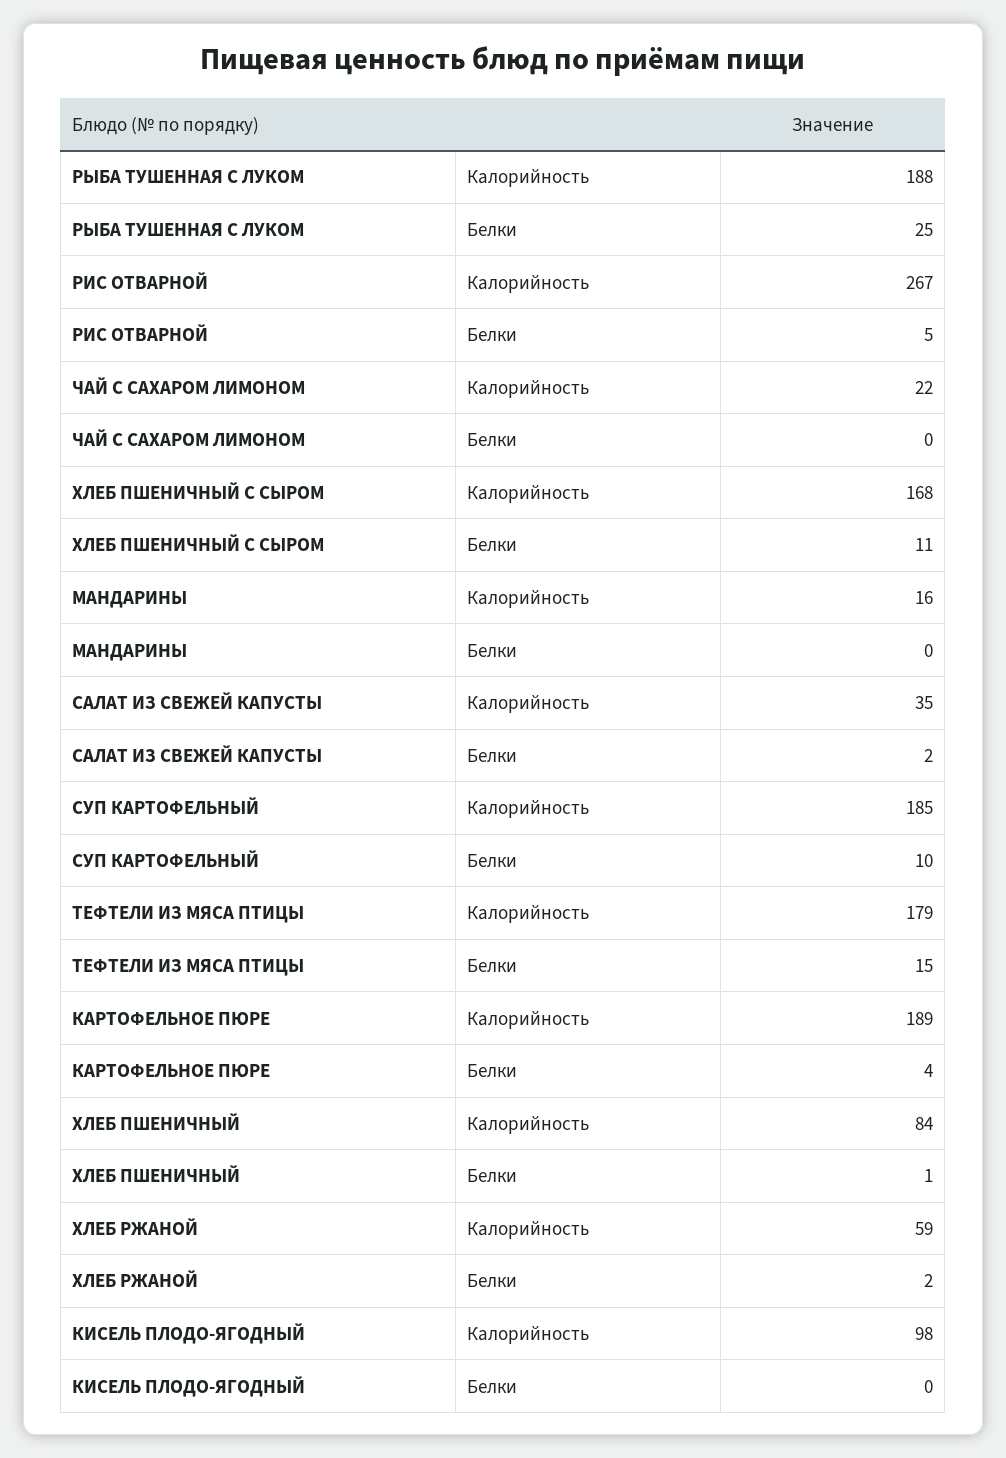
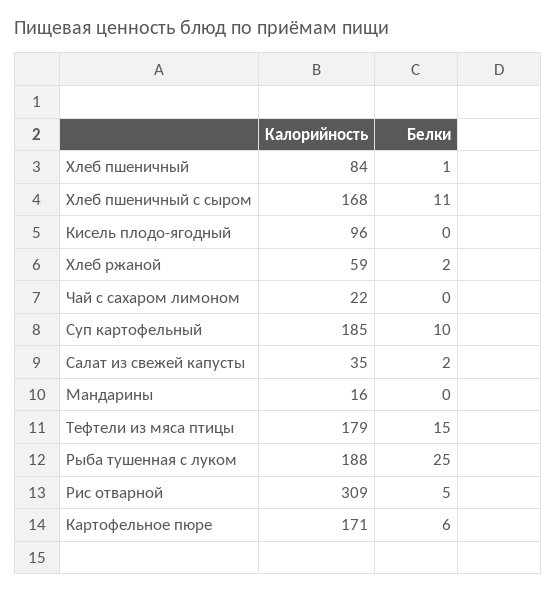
  {
    "РЫБА ТУШЕННАЯ С ЛУКОМ": {
      "Калорийность": 188,
      "Белки": 25
    },
    "РИС ОТВАРНОЙ": {
-     "Калорийность": 267,
+     "Калорийность": 309,
      "Белки": 5
    },
    "ЧАЙ С САХАРОМ ЛИМОНОМ": {
      "Калорийность": 22,
      "Белки": 0
    },
    "ХЛЕБ ПШЕНИЧНЫЙ С СЫРОМ": {
      "Калорийность": 168,
      "Белки": 11
    },
    "МАНДАРИНЫ": {
      "Калорийность": 16,
      "Белки": 0
    },
    "САЛАТ ИЗ СВЕЖЕЙ КАПУСТЫ": {
      "Калорийность": 35,
      "Белки": 2
    },
    "СУП КАРТОФЕЛЬНЫЙ": {
      "Калорийность": 185,
      "Белки": 10
    },
    "ТЕФТЕЛИ ИЗ МЯСА ПТИЦЫ": {
      "Калорийность": 179,
      "Белки": 15
    },
    "КАРТОФЕЛЬНОЕ ПЮРЕ": {
-     "Калорийность": 189,
+     "Калорийность": 171,
-     "Белки": 4
+     "Белки": 6
    },
    "ХЛЕБ ПШЕНИЧНЫЙ": {
      "Калорийность": 84,
      "Белки": 1
    },
    "ХЛЕБ РЖАНОЙ": {
      "Калорийность": 59,
      "Белки": 2
    },
    "КИСЕЛЬ ПЛОДО-ЯГОДНЫЙ": {
-     "Калорийность": 98,
+     "Калорийность": 96,
      "Белки": 0
    }
  }

